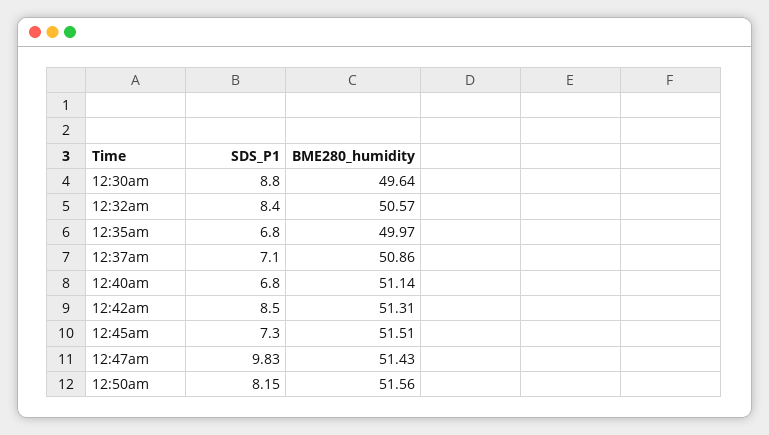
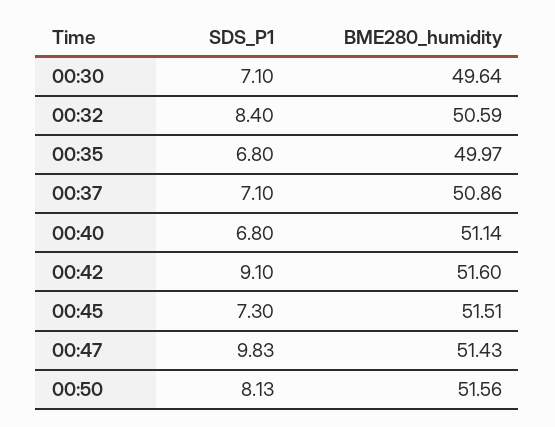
  {
    "SDS_P1": {
-     "12:30am": 8.8,
+     "12:30am": 7.1,
      "12:32am": 8.4,
      "12:35am": 6.8,
      "12:37am": 7.1,
      "12:40am": 6.8,
-     "12:42am": 8.5,
+     "12:42am": 9.1,
      "12:45am": 7.3,
      "12:47am": 9.83,
-     "12:50am": 8.15
+     "12:50am": 8.13
    },
    "BME280_humidity": {
      "12:30am": 49.64,
-     "12:32am": 50.57,
+     "12:32am": 50.59,
      "12:35am": 49.97,
      "12:37am": 50.86,
      "12:40am": 51.14,
-     "12:42am": 51.31,
+     "12:42am": 51.6,
      "12:45am": 51.51,
      "12:47am": 51.43,
      "12:50am": 51.56
    }
  }

